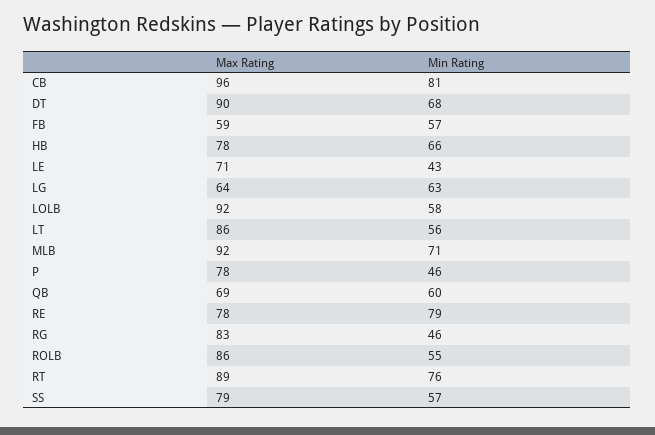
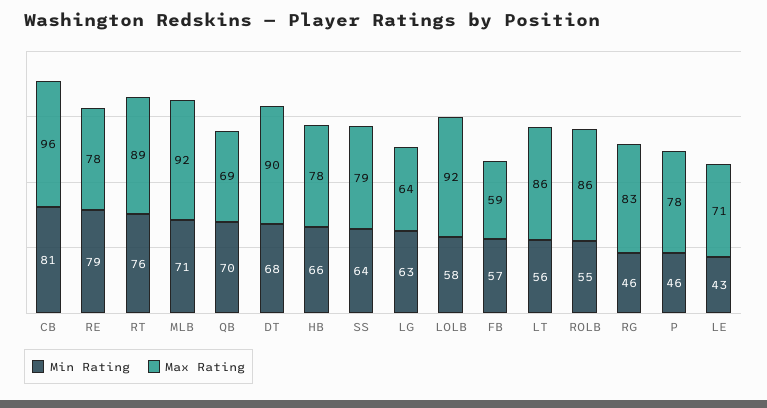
  {
    "Max Rating": {
      "CB": 96,
      "DT": 90,
      "FB": 59,
      "HB": 78,
      "LE": 71,
      "LG": 64,
      "LOLB": 92,
      "LT": 86,
      "MLB": 92,
      "P": 78,
      "QB": 69,
      "RE": 78,
      "RG": 83,
      "ROLB": 86,
      "RT": 89,
      "SS": 79
    },
    "Min Rating": {
      "CB": 81,
      "DT": 68,
      "FB": 57,
      "HB": 66,
      "LE": 43,
      "LG": 63,
      "LOLB": 58,
      "LT": 56,
      "MLB": 71,
      "P": 46,
-     "QB": 60,
+     "QB": 70,
      "RE": 79,
      "RG": 46,
      "ROLB": 55,
      "RT": 76,
-     "SS": 57
+     "SS": 64
    }
  }

